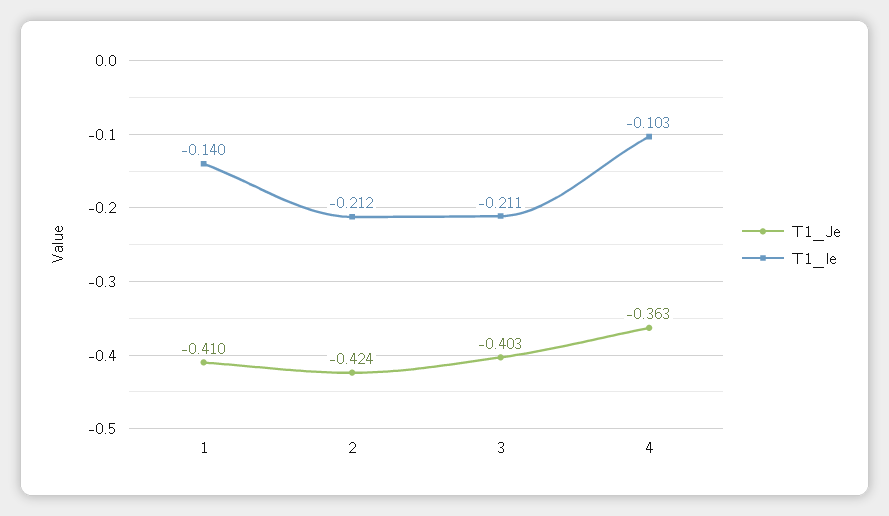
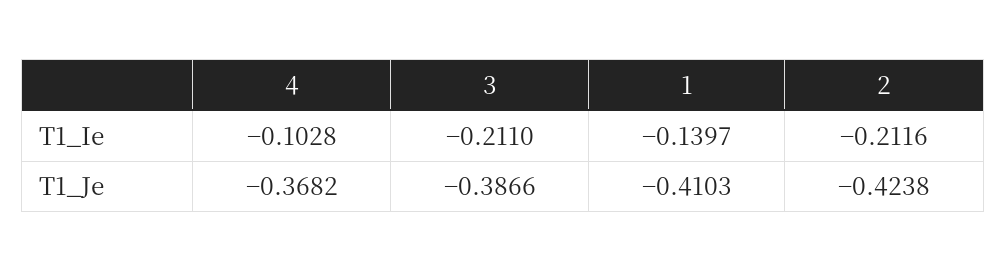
  {
    "T1_Je": {
      "1": -0.4103,
      "2": -0.4238,
-     "3": -0.403,
+     "3": -0.3866,
-     "4": -0.363
+     "4": -0.3682
    },
    "T1_Ie": {
      "1": -0.1397,
      "2": -0.2116,
      "3": -0.211,
      "4": -0.1028
    }
  }

